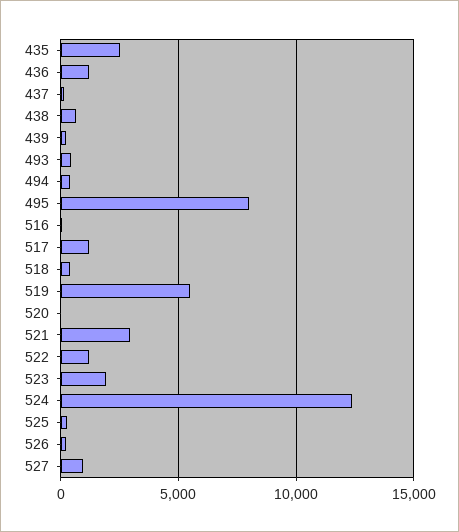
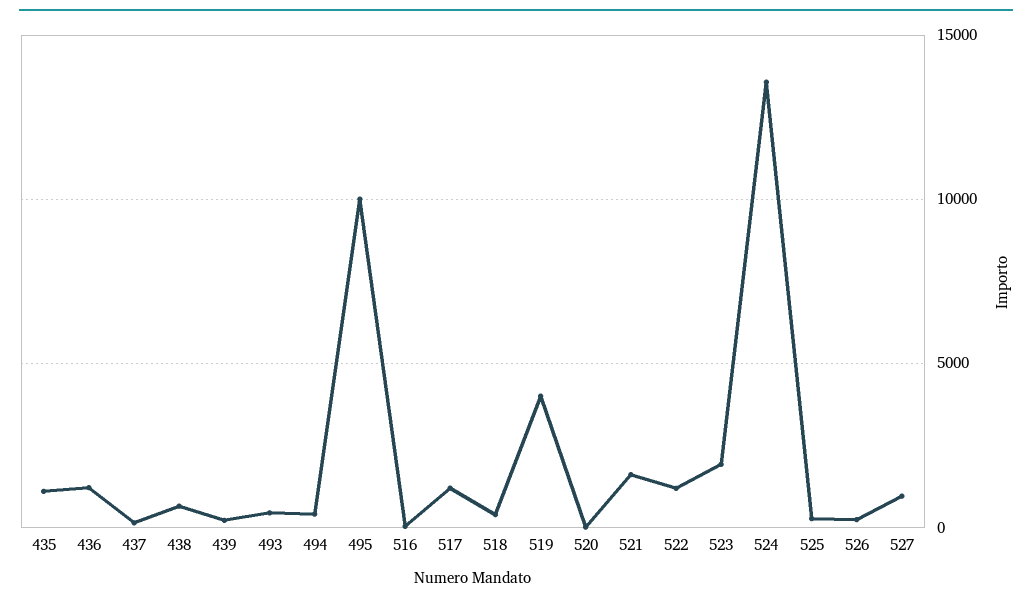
  {
-   "435": 2500,
+   "435": 1000,
    "436": 1000,
    "437": 0,
    "438": 500,
    "439": 0,
    "493": 500,
    "494": 500,
-   "495": 8000,
+   "495": 10000,
    "516": 0,
    "517": 1000,
    "518": 500,
-   "519": 5500,
+   "519": 4000,
    "520": 0,
-   "521": 3000,
+   "521": 1500,
    "522": 1000,
    "523": 2000,
-   "524": 12500,
+   "524": 13500,
    "525": 500,
    "526": 0,
    "527": 1000
  }

